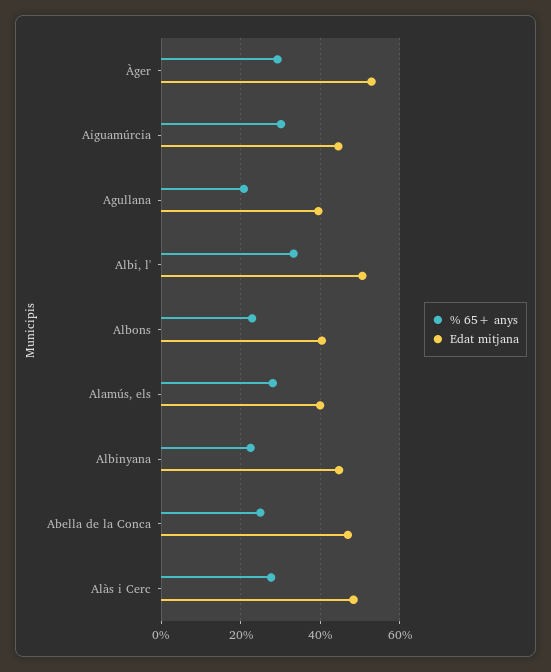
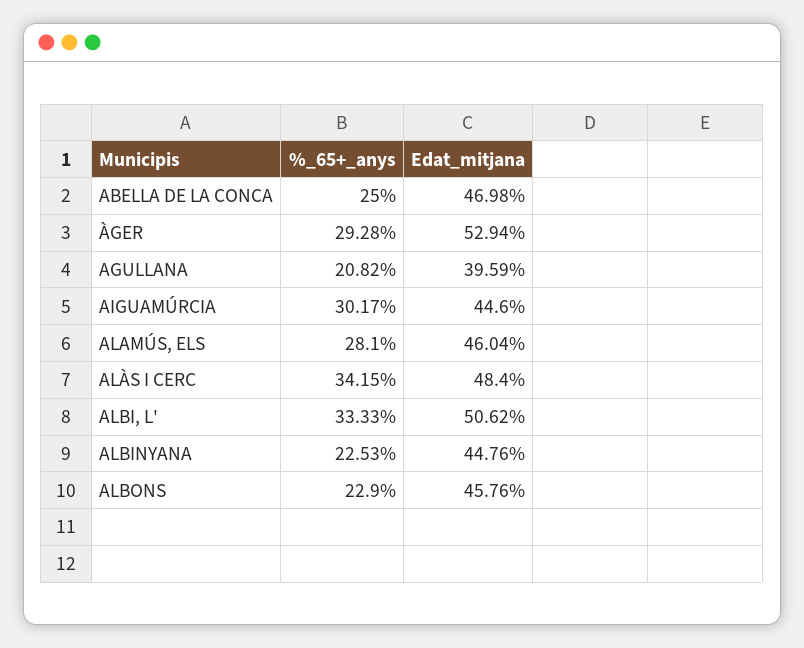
  {
    "% 65+ anys": {
      "Àger": 29.28,
      "Aiguamúrcia": 30.17,
      "Agullana": 20.82,
      "Albi, l'": 33.33,
      "Albons": 22.9,
      "Alamús, els": 28.1,
      "Albinyana": 22.53,
      "Abella de la Conca": 25,
-     "Alàs i Cerc": 28
+     "Alàs i Cerc": 34.15
    },
    "Edat mitjana": {
      "Àger": 52.94,
      "Aiguamúrcia": 44.6,
      "Agullana": 39.59,
      "Albi, l'": 50.62,
-     "Albons": 40,
+     "Albons": 45.76,
-     "Alamús, els": 40,
+     "Alamús, els": 46.04,
      "Albinyana": 44.76,
      "Abella de la Conca": 46.98,
      "Alàs i Cerc": 48.4
    }
  }

